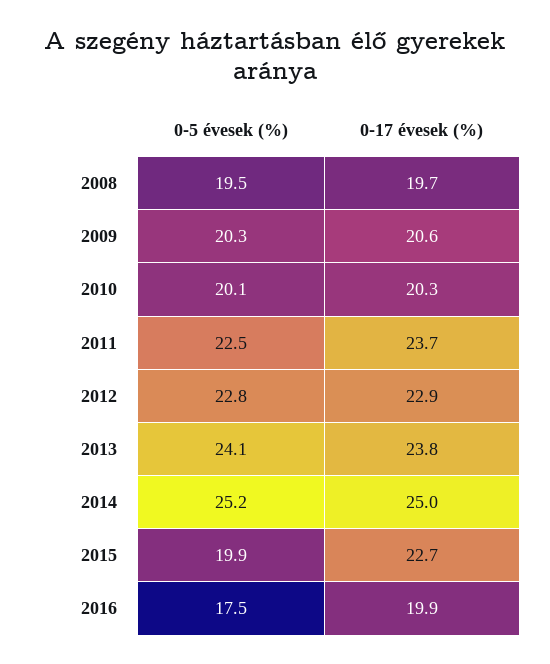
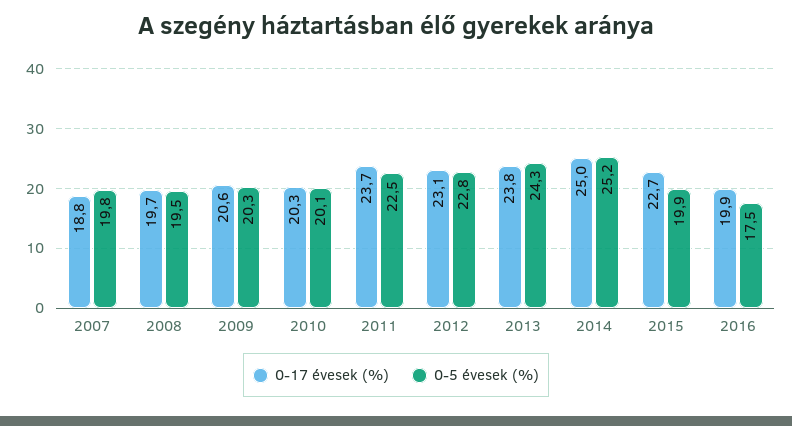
  {
    "0-5 évesek (%)": {
      "2008": 19.5,
      "2009": 20.3,
      "2010": 20.1,
      "2011": 22.5,
      "2012": 22.8,
-     "2013": 24.1,
+     "2013": 24.3,
      "2014": 25.2,
      "2015": 19.9,
-     "2016": 17.5
+     "2016": 17.5,
+     "2007": 19.8
    },
    "0-17 évesek (%)": {
      "2008": 19.7,
      "2009": 20.6,
      "2010": 20.3,
      "2011": 23.7,
-     "2012": 22.9,
+     "2012": 23.1,
      "2013": 23.8,
      "2014": 25,
      "2015": 22.7,
-     "2016": 19.9
+     "2016": 19.9,
+     "2007": 18.8
    }
  }

